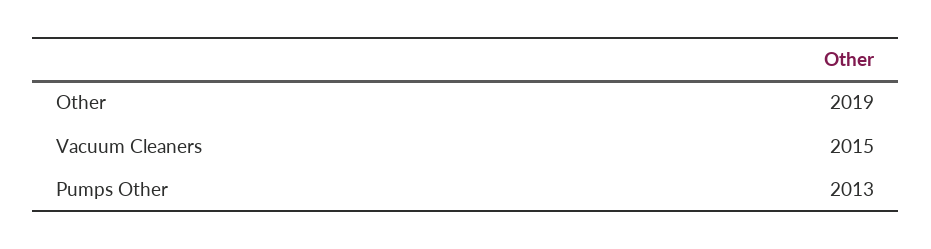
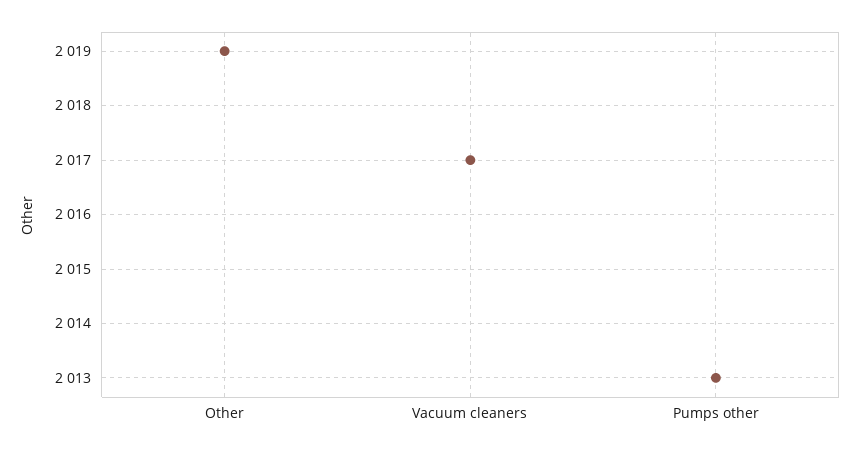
  {
    "Other": 2019,
-   "Vacuum Cleaners": 2015,
+   "Vacuum Cleaners": 2017,
    "Pumps Other": 2013
  }

